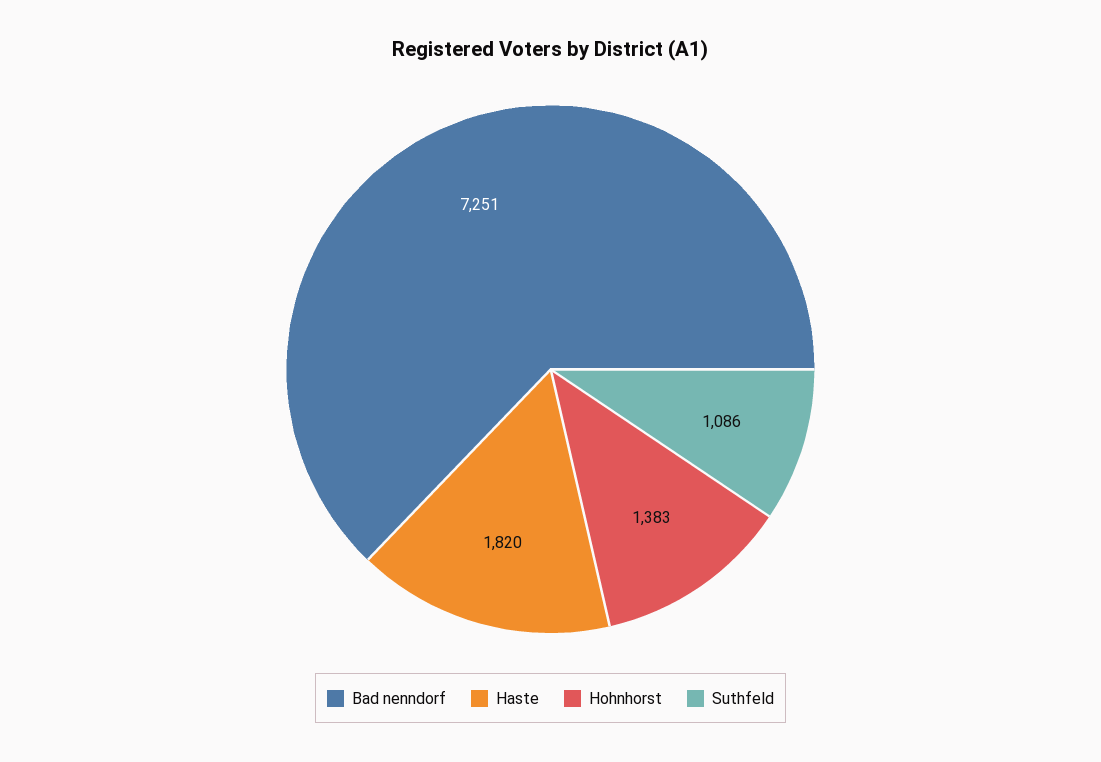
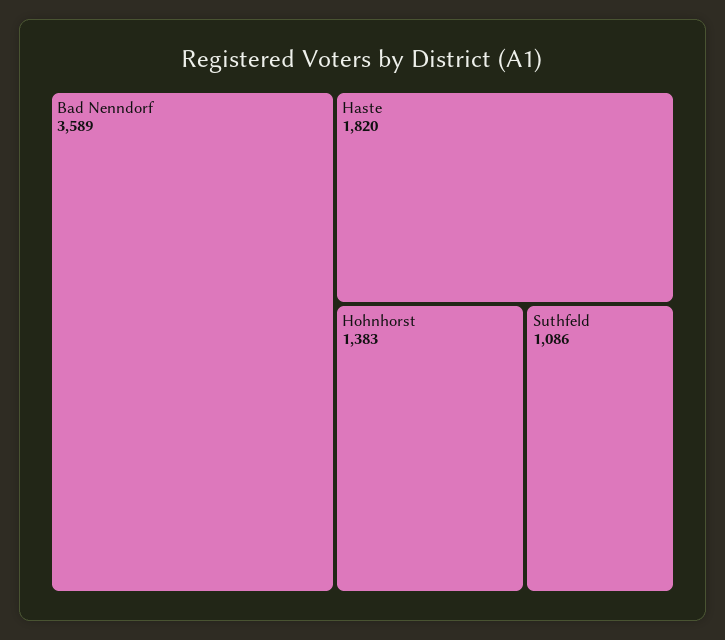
  {
-   "Bad nenndorf": 7251,
+   "Bad nenndorf": 3589,
    "Haste": 1820,
    "Hohnhorst": 1383,
    "Suthfeld": 1086
  }

